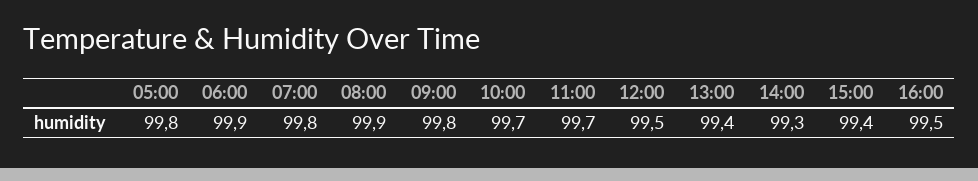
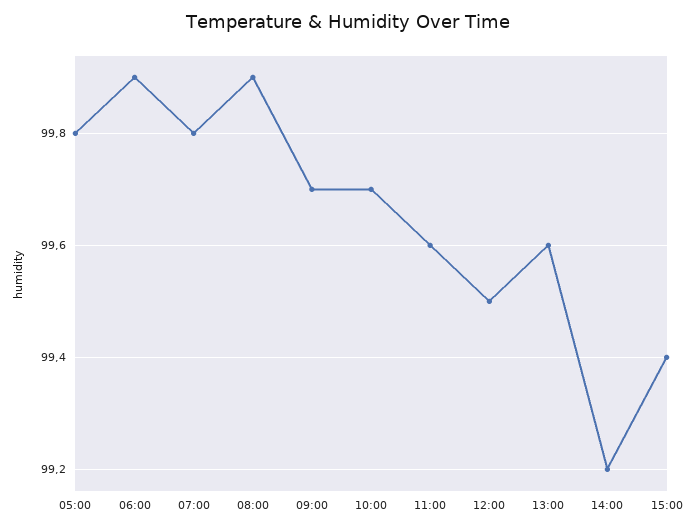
  {
    "05:00": 99.8,
    "06:00": 99.9,
    "07:00": 99.8,
    "08:00": 99.9,
-   "09:00": 99.8,
+   "09:00": 99.7,
    "10:00": 99.7,
-   "11:00": 99.7,
+   "11:00": 99.6,
    "12:00": 99.5,
-   "13:00": 99.4,
+   "13:00": 99.6,
-   "14:00": 99.3,
+   "14:00": 99.2,
-   "15:00": 99.4,
+   "15:00": 99.4
-   "16:00": 99.5
  }

